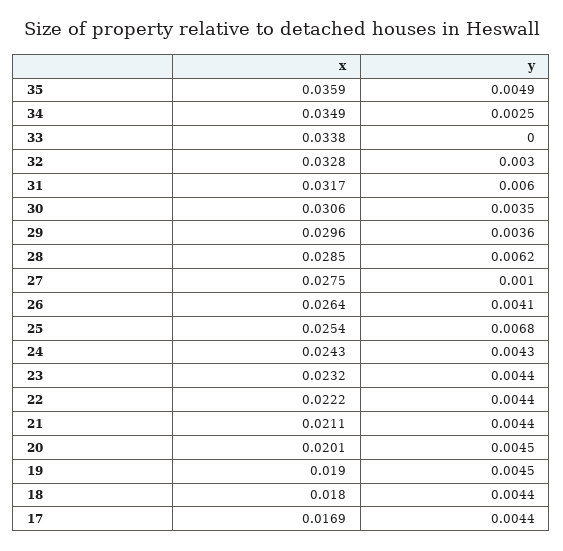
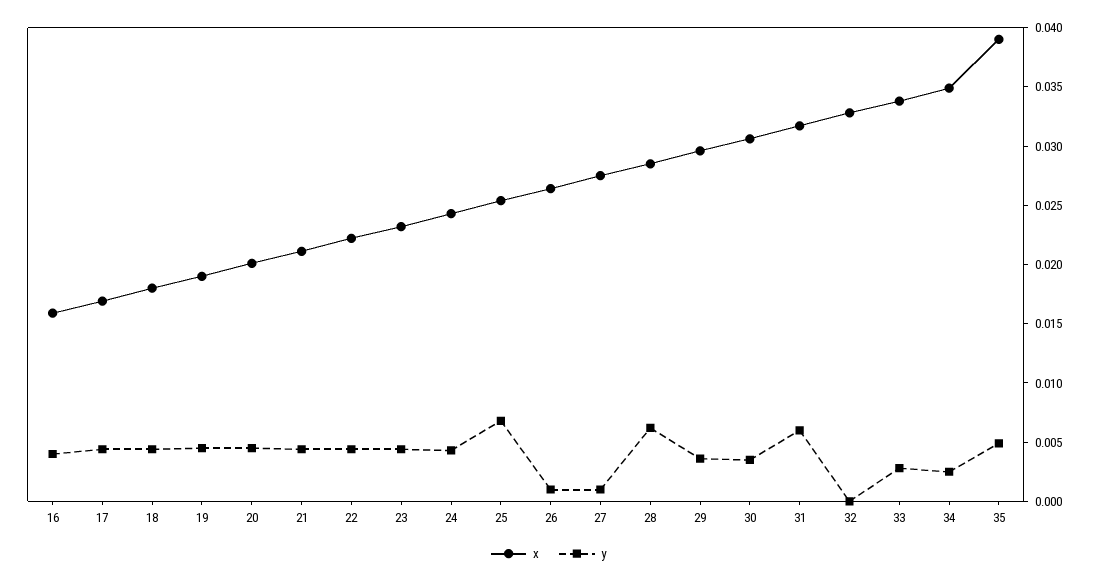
  {
    "x": {
-     "35": 0.0359,
+     "35": 0.039,
      "34": 0.0349,
      "33": 0.0338,
      "32": 0.0328,
      "31": 0.0317,
      "30": 0.0306,
      "29": 0.0296,
      "28": 0.0285,
      "27": 0.0275,
      "26": 0.0264,
      "25": 0.0254,
      "24": 0.0243,
      "23": 0.0232,
      "22": 0.0222,
      "21": 0.0211,
      "20": 0.0201,
      "19": 0.019,
      "18": 0.018,
-     "17": 0.0169
+     "17": 0.0169,
+     "16": 0.016
    },
    "y": {
      "35": 0.0049,
      "34": 0.0025,
-     "33": 0,
+     "33": 0.003,
-     "32": 0.003,
+     "32": 0,
      "31": 0.006,
      "30": 0.0035,
      "29": 0.0036,
      "28": 0.0062,
      "27": 0.001,
-     "26": 0.0041,
+     "26": 0.001,
      "25": 0.0068,
      "24": 0.0043,
      "23": 0.0044,
      "22": 0.0044,
      "21": 0.0044,
      "20": 0.0045,
      "19": 0.0045,
      "18": 0.0044,
-     "17": 0.0044
+     "17": 0.0044,
+     "16": 0.004
    }
  }

